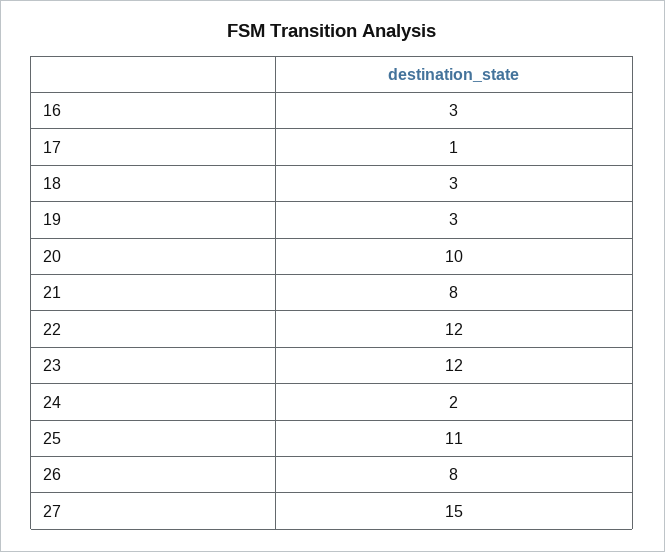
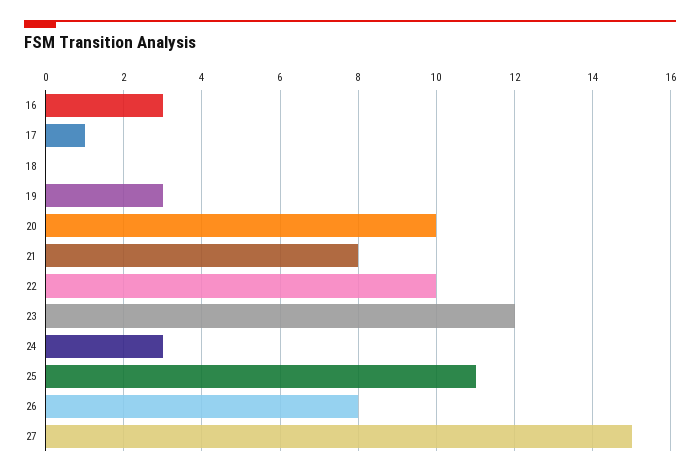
  {
    "16": 3,
    "17": 1,
-   "18": 3,
+   "18": 0,
    "19": 3,
    "20": 10,
    "21": 8,
-   "22": 12,
+   "22": 10,
    "23": 12,
-   "24": 2,
+   "24": 3,
    "25": 11,
    "26": 8,
    "27": 15
  }

